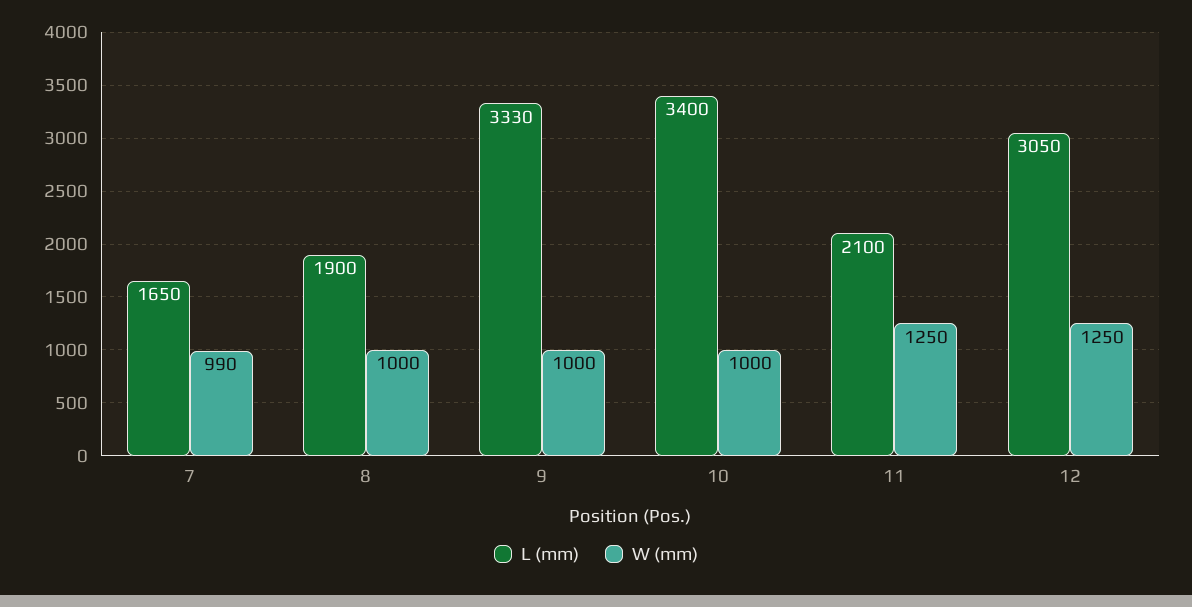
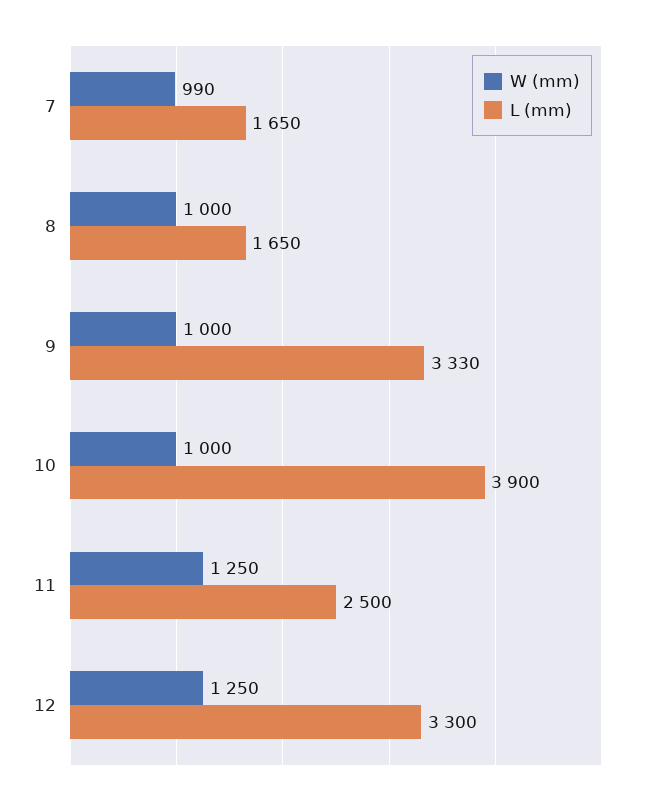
  {
    "L (mm)": {
      "7": 1650,
-     "8": 1900,
+     "8": 1650,
      "9": 3330,
-     "10": 3400,
+     "10": 3900,
-     "11": 2100,
+     "11": 2500,
-     "12": 3050
+     "12": 3300
    },
    "W (mm)": {
      "7": 990,
      "8": 1000,
      "9": 1000,
      "10": 1000,
      "11": 1250,
      "12": 1250
    }
  }

